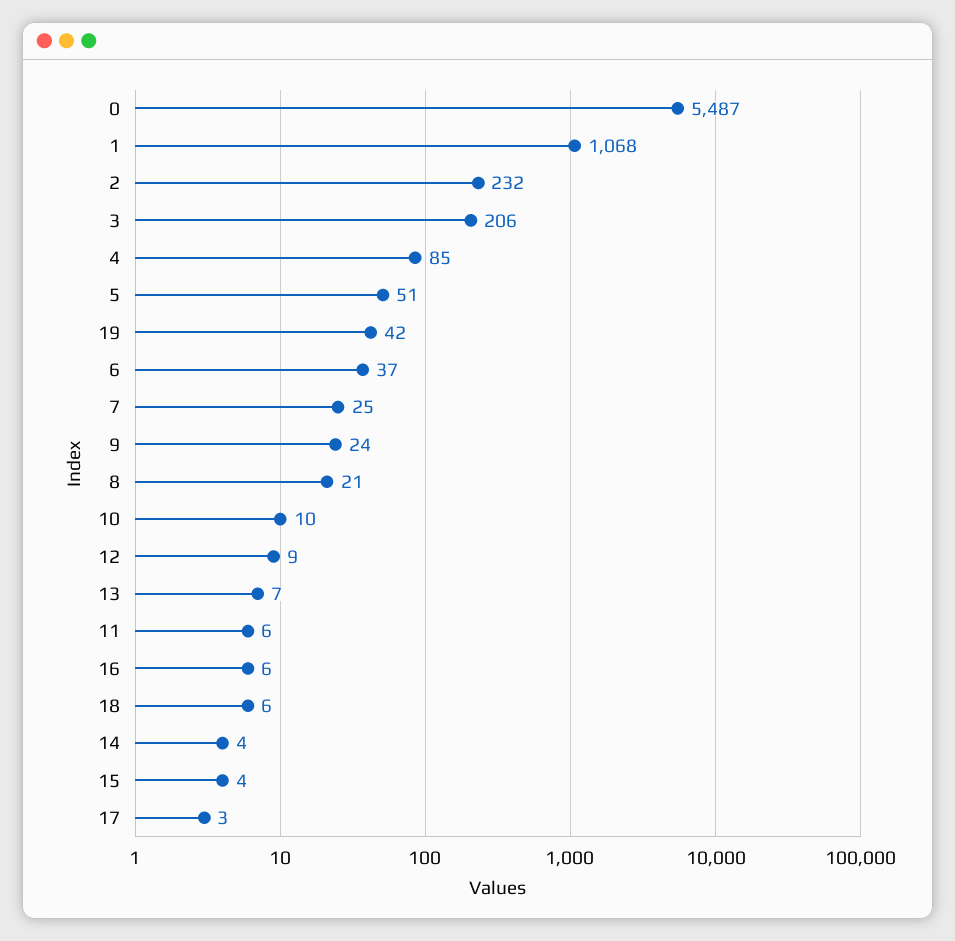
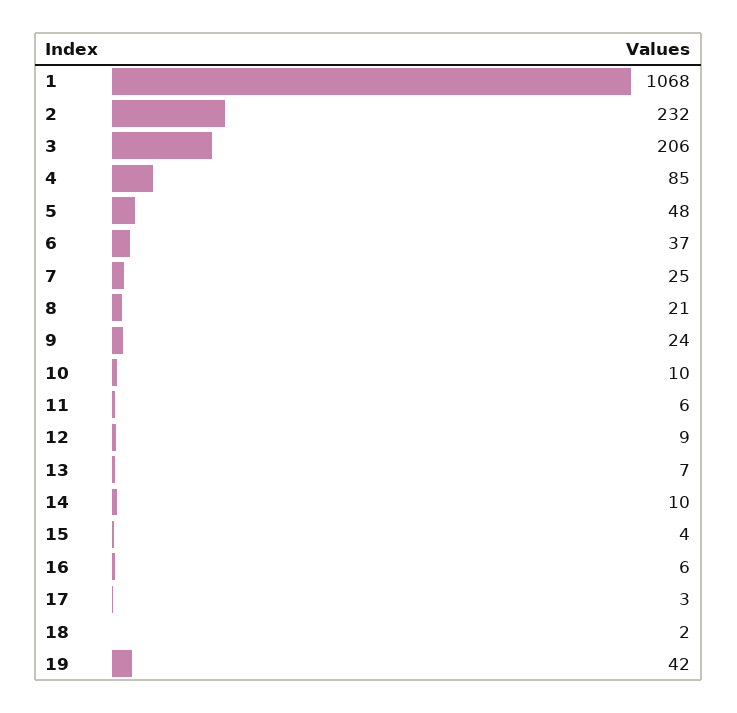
  {
-   "0": 5487,
    "1": 1068,
    "2": 232,
    "3": 206,
    "4": 85,
-   "5": 51,
+   "5": 48,
    "19": 42,
    "6": 37,
    "7": 25,
    "9": 24,
    "8": 21,
    "10": 10,
    "12": 9,
    "13": 7,
    "11": 6,
    "16": 6,
-   "18": 6,
+   "18": 2,
-   "14": 4,
+   "14": 10,
    "15": 4,
    "17": 3
  }

